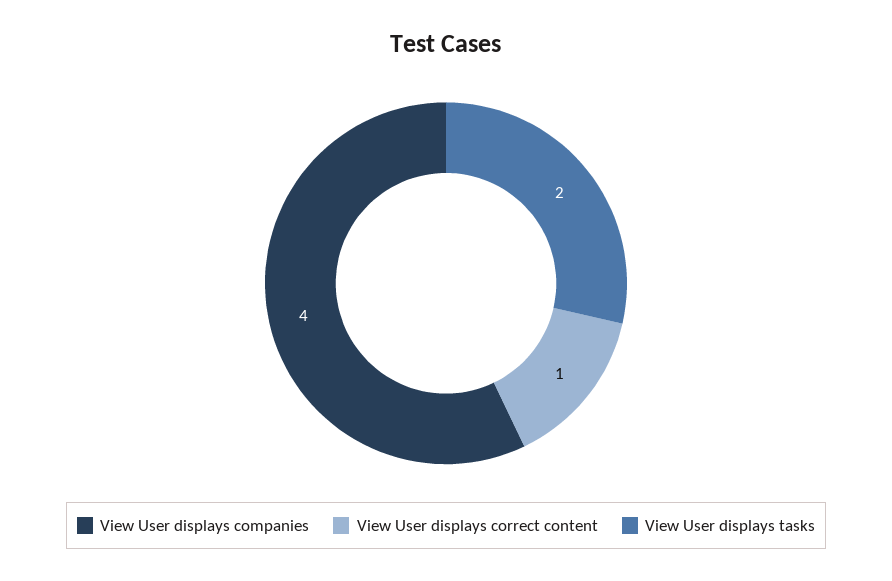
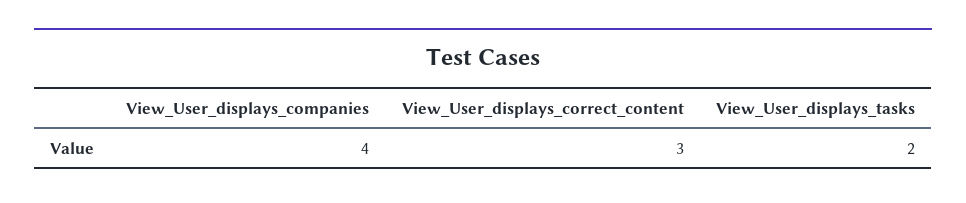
  {
    "View User displays companies": 4,
-   "View User displays correct content": 1,
+   "View User displays correct content": 3,
    "View User displays tasks": 2
  }

